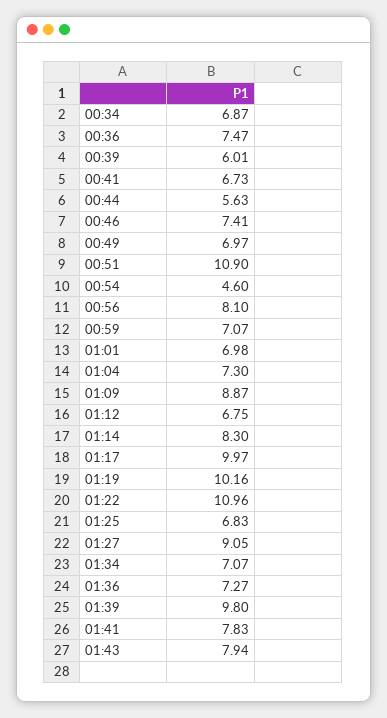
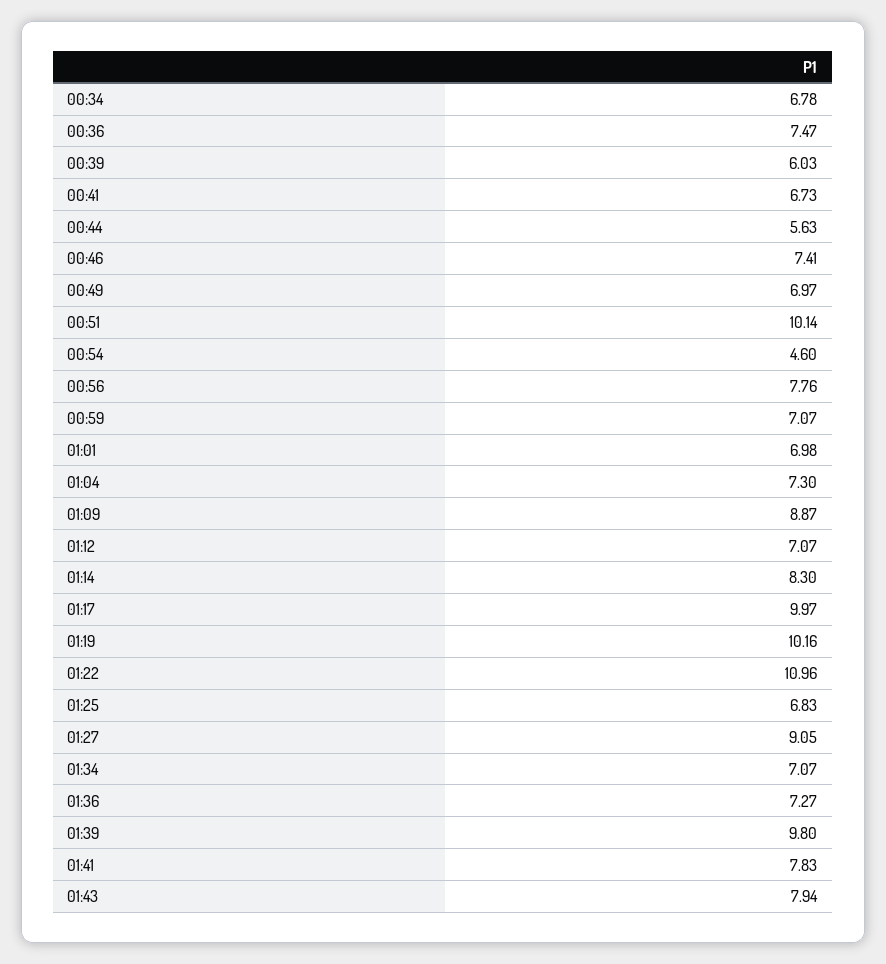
  {
-   "00:34": 6.87,
+   "00:34": 6.78,
    "00:36": 7.47,
-   "00:39": 6.01,
+   "00:39": 6.03,
    "00:41": 6.73,
    "00:44": 5.63,
    "00:46": 7.41,
    "00:49": 6.97,
-   "00:51": 10.9,
+   "00:51": 10.14,
    "00:54": 4.6,
-   "00:56": 8.1,
+   "00:56": 7.76,
    "00:59": 7.07,
    "01:01": 6.98,
    "01:04": 7.3,
    "01:09": 8.87,
-   "01:12": 6.75,
+   "01:12": 7.07,
    "01:14": 8.3,
    "01:17": 9.97,
    "01:19": 10.16,
    "01:22": 10.96,
    "01:25": 6.83,
    "01:27": 9.05,
    "01:34": 7.07,
    "01:36": 7.27,
    "01:39": 9.8,
    "01:41": 7.83,
    "01:43": 7.94
  }

